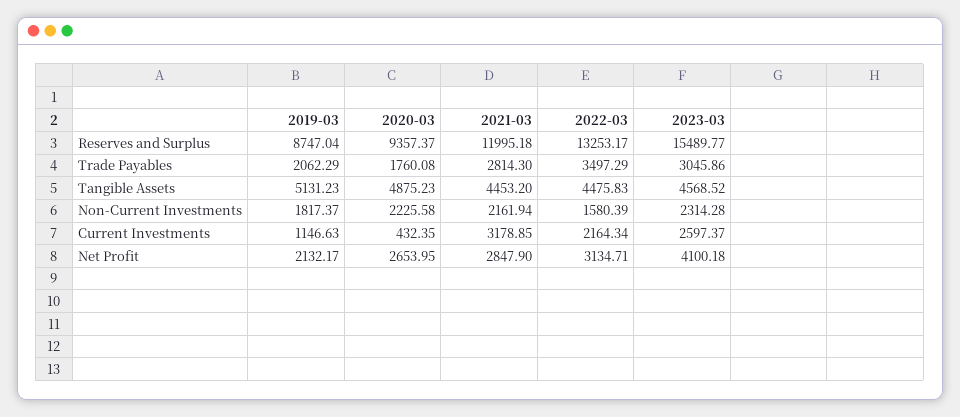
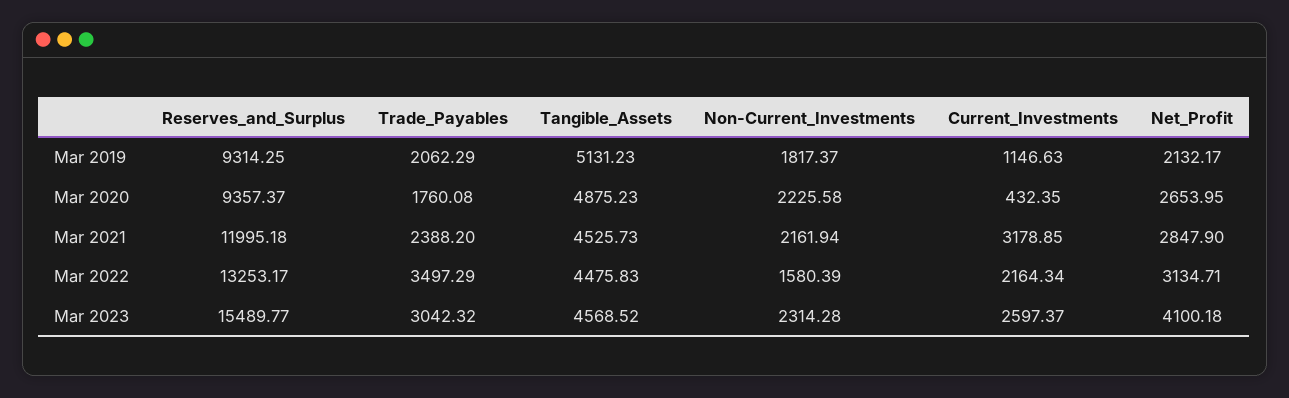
  {
    "2019-03": {
-     "Reserves and Surplus": 8747.04,
+     "Reserves and Surplus": 9314.25,
      "Trade Payables": 2062.29,
      "Tangible Assets": 5131.23,
      "Non-Current Investments": 1817.37,
      "Current Investments": 1146.63,
      "Net Profit": 2132.17
    },
    "2020-03": {
      "Reserves and Surplus": 9357.37,
      "Trade Payables": 1760.08,
      "Tangible Assets": 4875.23,
      "Non-Current Investments": 2225.58,
      "Current Investments": 432.35,
      "Net Profit": 2653.95
    },
    "2021-03": {
      "Reserves and Surplus": 11995.18,
-     "Trade Payables": 2814.3,
+     "Trade Payables": 2388.2,
-     "Tangible Assets": 4453.2,
+     "Tangible Assets": 4525.73,
      "Non-Current Investments": 2161.94,
      "Current Investments": 3178.85,
      "Net Profit": 2847.9
    },
    "2022-03": {
      "Reserves and Surplus": 13253.17,
      "Trade Payables": 3497.29,
      "Tangible Assets": 4475.83,
      "Non-Current Investments": 1580.39,
      "Current Investments": 2164.34,
      "Net Profit": 3134.71
    },
    "2023-03": {
      "Reserves and Surplus": 15489.77,
-     "Trade Payables": 3045.86,
+     "Trade Payables": 3042.32,
      "Tangible Assets": 4568.52,
      "Non-Current Investments": 2314.28,
      "Current Investments": 2597.37,
      "Net Profit": 4100.18
    }
  }

